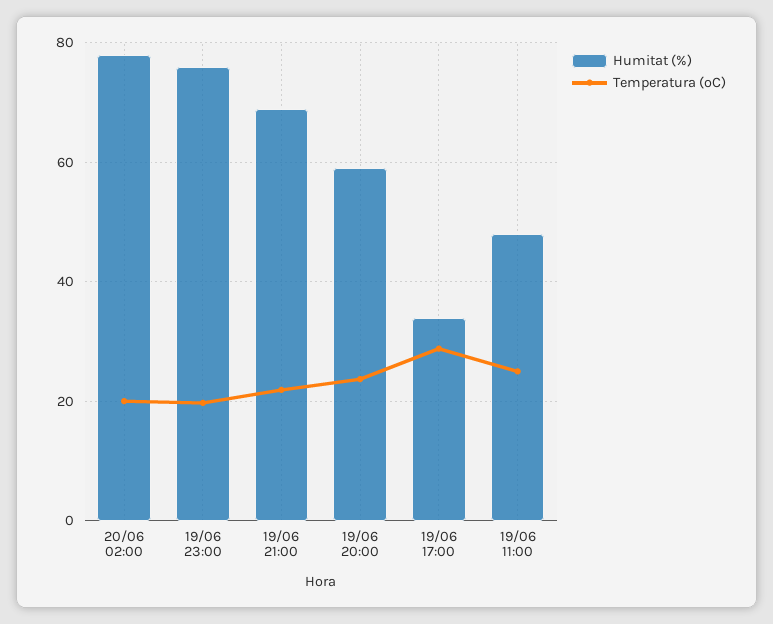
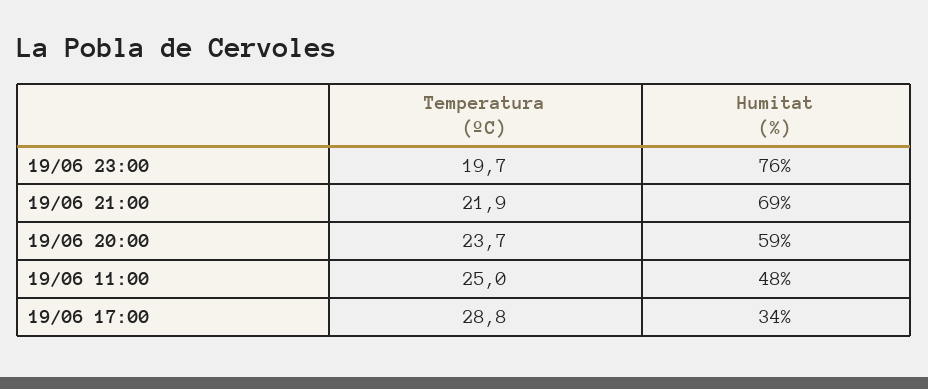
  {
    "Humitat (%)": {
-     "20/06 02:00": 78,
      "19/06 23:00": 76,
      "19/06 21:00": 69,
      "19/06 20:00": 59,
      "19/06 17:00": 34,
      "19/06 11:00": 48
    },
    "Temperatura (ºC)": {
-     "20/06 02:00": 20,
      "19/06 23:00": 19.7,
      "19/06 21:00": 21.9,
      "19/06 20:00": 23.7,
      "19/06 17:00": 28.8,
      "19/06 11:00": 25
    }
  }

